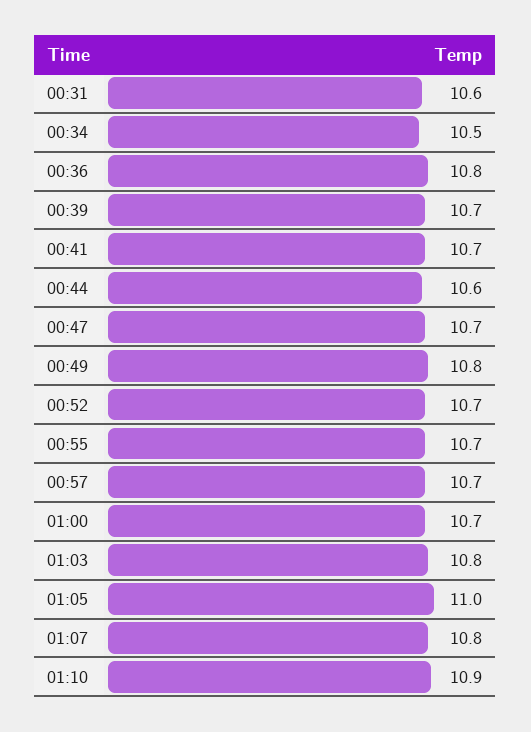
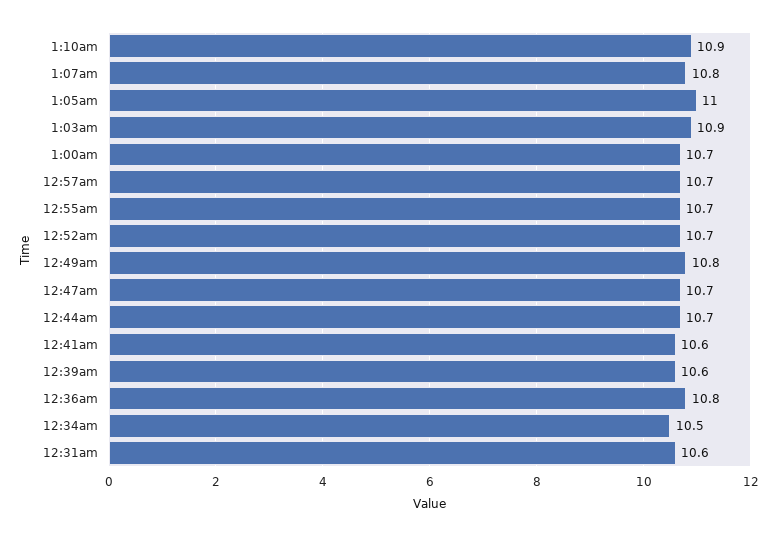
  {
    "00:31": 10.6,
    "00:34": 10.5,
    "00:36": 10.8,
-   "00:39": 10.7,
+   "00:39": 10.6,
-   "00:41": 10.7,
+   "00:41": 10.6,
-   "00:44": 10.6,
+   "00:44": 10.7,
    "00:47": 10.7,
    "00:49": 10.8,
    "00:52": 10.7,
    "00:55": 10.7,
    "00:57": 10.7,
    "01:00": 10.7,
-   "01:03": 10.8,
+   "01:03": 10.9,
    "01:05": 11,
    "01:07": 10.8,
    "01:10": 10.9
  }

